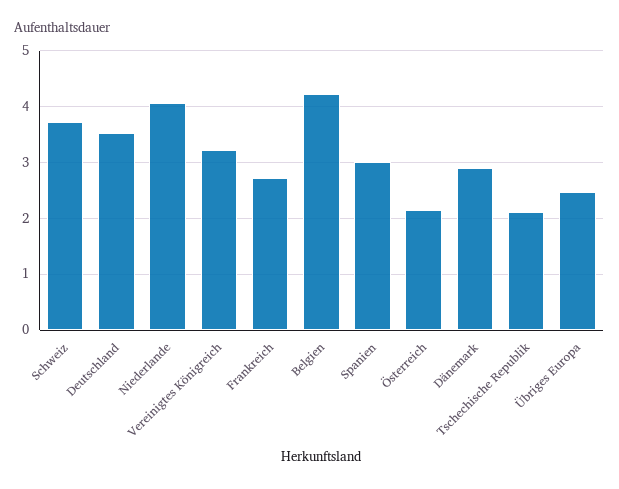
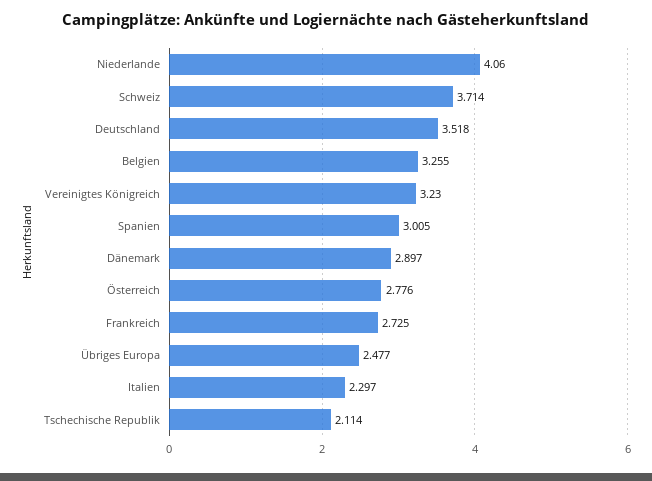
  {
    "Schweiz": 3.714,
    "Deutschland": 3.518,
    "Niederlande": 4.06,
    "Vereinigtes Königreich": 3.23,
    "Frankreich": 2.725,
-   "Belgien": 4.2,
+   "Belgien": 3.255,
    "Spanien": 3.005,
-   "Österreich": 2.2,
+   "Österreich": 2.776,
    "Dänemark": 2.897,
    "Tschechische Republik": 2.114,
-   "Übriges Europa": 2.477
+   "Übriges Europa": 2.477,
+   "Italien": 2.297
  }

